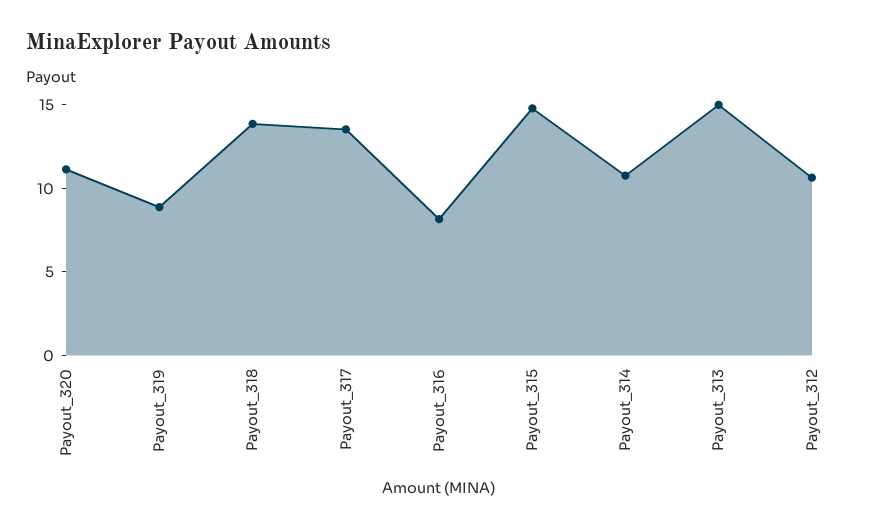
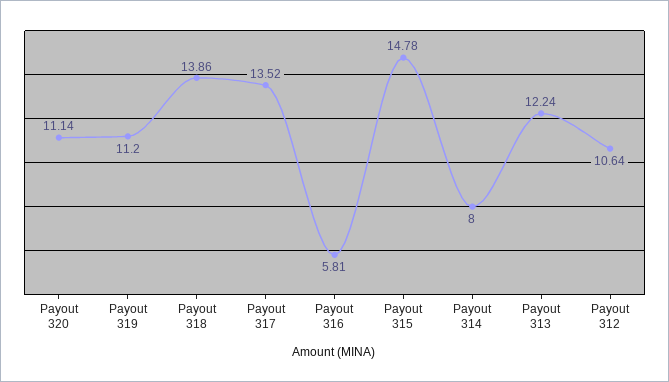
  {
    "Payout_320": 11.14,
-   "Payout_319": 9,
+   "Payout_319": 11.2,
    "Payout_318": 13.86,
    "Payout_317": 13.52,
-   "Payout_316": 8,
+   "Payout_316": 5.81,
    "Payout_315": 14.78,
-   "Payout_314": 11,
+   "Payout_314": 8,
-   "Payout_313": 15,
+   "Payout_313": 12.24,
    "Payout_312": 10.64
  }

